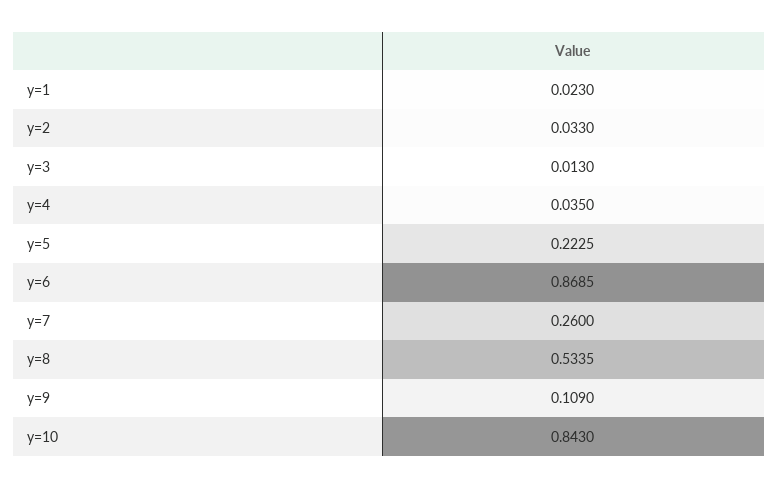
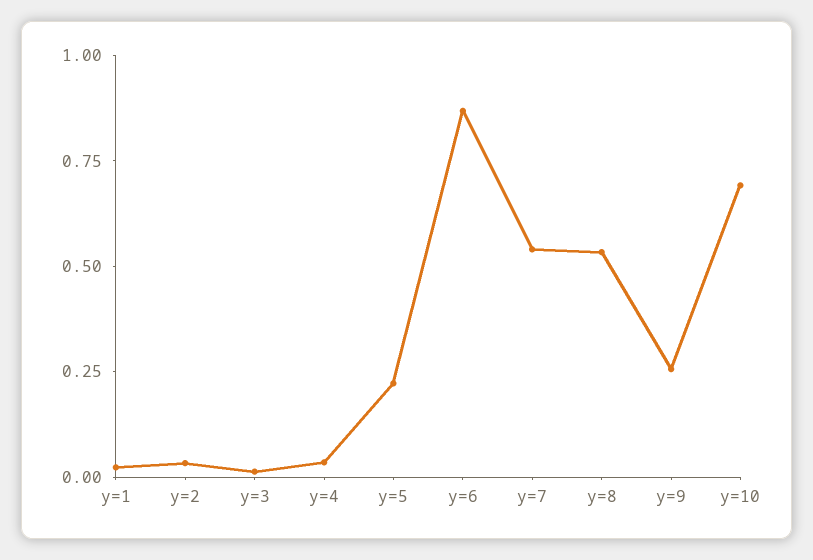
  {
    "y=1": 0.023,
    "y=2": 0.033,
    "y=3": 0.013,
    "y=4": 0.035,
    "y=5": 0.2225,
    "y=6": 0.8685,
-   "y=7": 0.26,
+   "y=7": 0.55,
    "y=8": 0.5335,
-   "y=9": 0.109,
+   "y=9": 0.25,
-   "y=10": 0.843
+   "y=10": 0.7
  }

